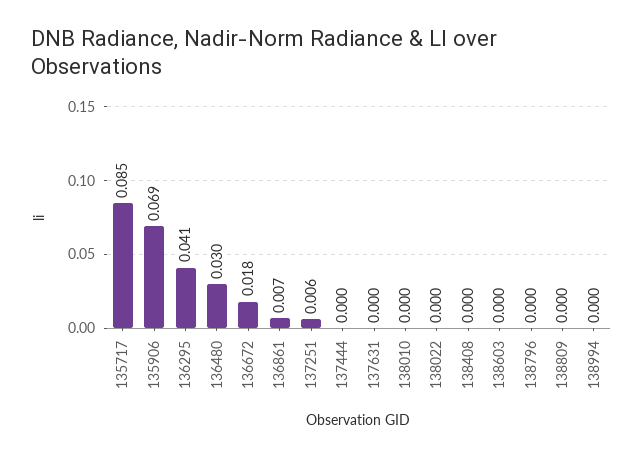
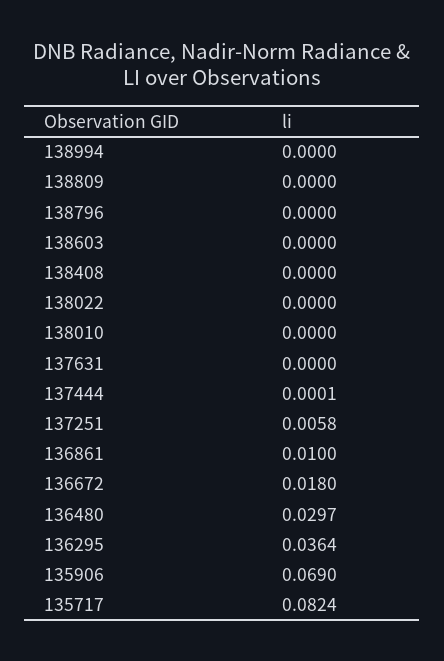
  {
-   "135717": 0.085,
+   "135717": 0.0824,
    "135906": 0.069,
-   "136295": 0.041,
+   "136295": 0.0364,
    "136480": 0.0297,
    "136672": 0.018,
-   "136861": 0.007,
+   "136861": 0.01,
    "137251": 0.0058,
    "137444": 0.0001,
    "137631": 0,
    "138010": 0,
    "138022": 0,
    "138408": 0,
    "138603": 0,
    "138796": 0,
    "138809": 0,
    "138994": 0
  }

